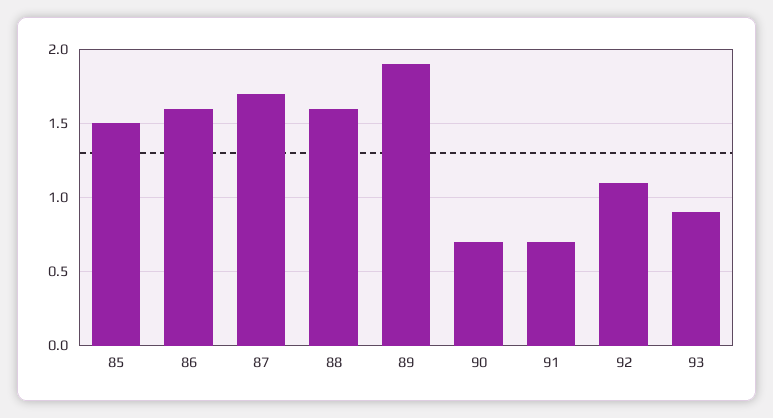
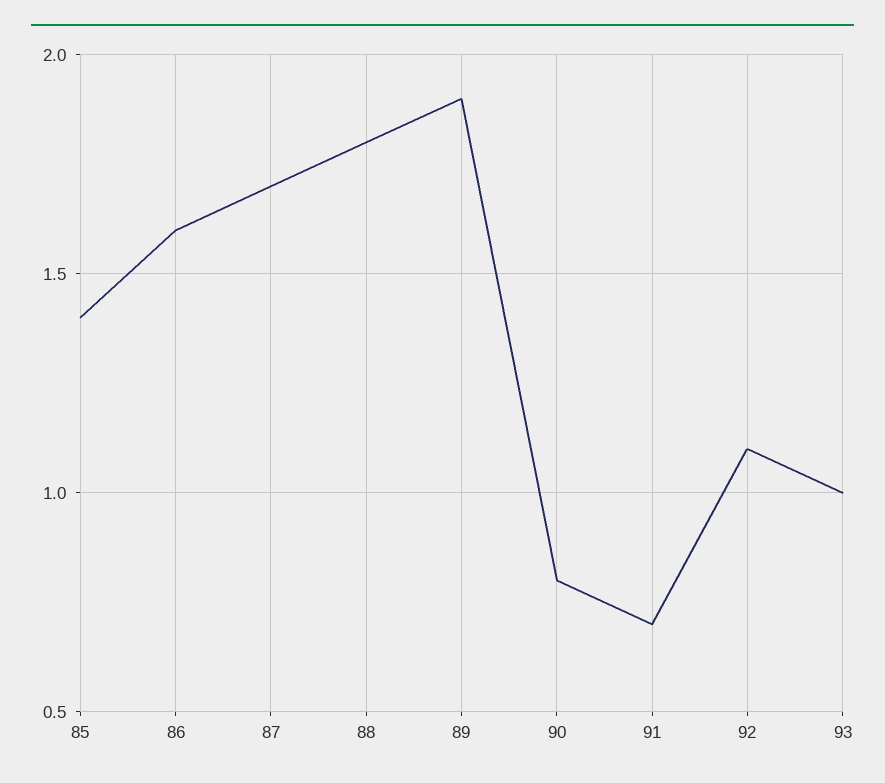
  {
-   "85": 1.5,
+   "85": 1.4,
    "86": 1.6,
    "87": 1.7,
-   "88": 1.6,
+   "88": 1.8,
    "89": 1.9,
-   "90": 0.7,
+   "90": 0.8,
    "91": 0.7,
    "92": 1.1,
-   "93": 0.9
+   "93": 1
  }

